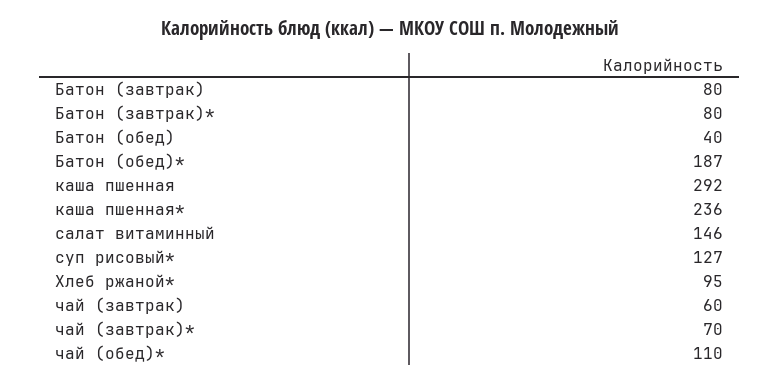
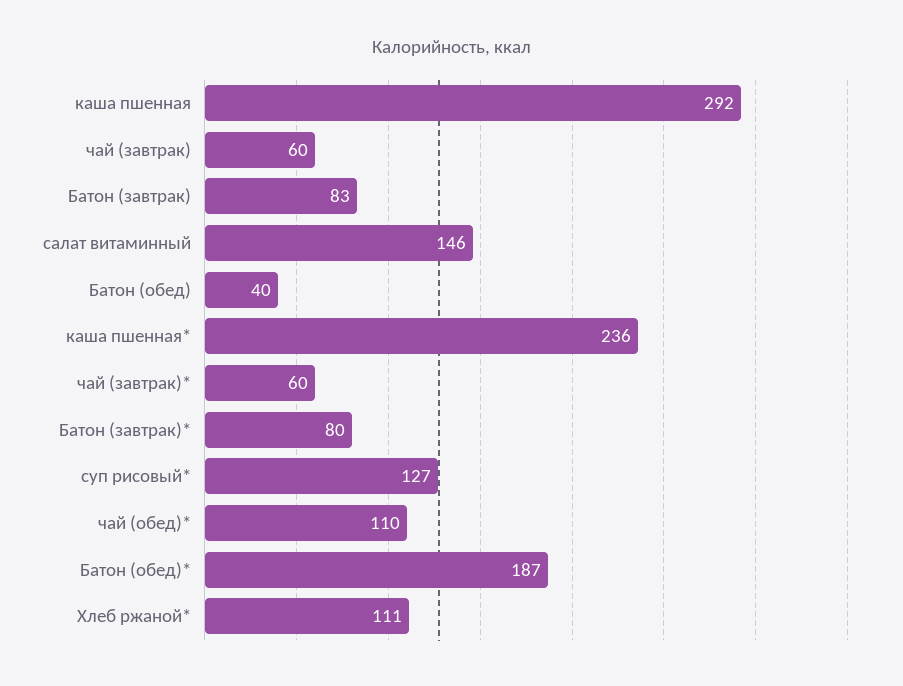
  {
-   "Батон (завтрак)": 80,
+   "Батон (завтрак)": 83,
    "Батон (завтрак)*": 80,
    "Батон (обед)": 40,
    "Батон (обед)*": 187,
    "каша пшенная": 292,
    "каша пшенная*": 236,
    "салат витаминный": 146,
    "суп рисовый*": 127,
-   "Хлеб ржаной*": 95,
+   "Хлеб ржаной*": 111,
    "чай (завтрак)": 60,
-   "чай (завтрак)*": 70,
+   "чай (завтрак)*": 60,
    "чай (обед)*": 110
  }

